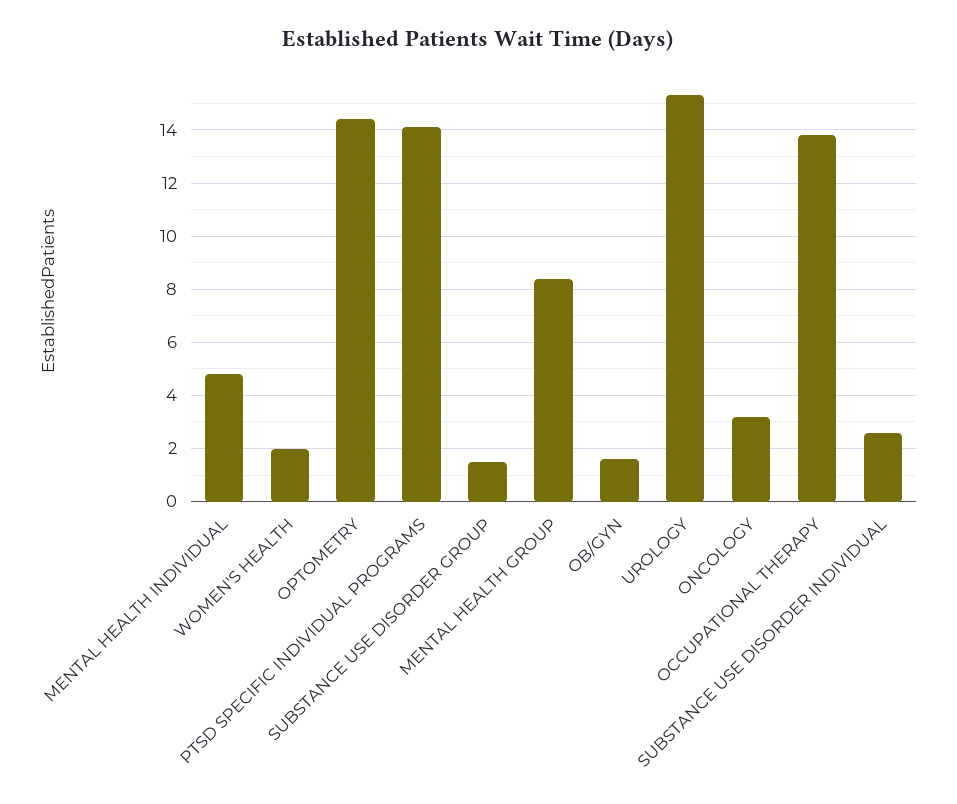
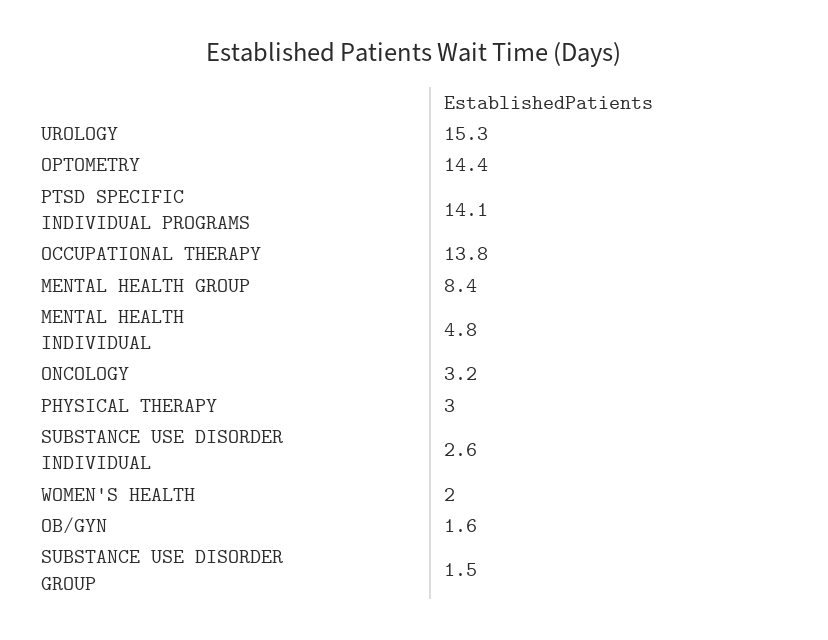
  {
    "MENTAL HEALTH INDIVIDUAL": 4.8,
    "WOMEN'S HEALTH": 2,
    "OPTOMETRY": 14.4,
    "PTSD SPECIFIC INDIVIDUAL PROGRAMS": 14.1,
    "SUBSTANCE USE DISORDER GROUP": 1.5,
    "MENTAL HEALTH GROUP": 8.4,
    "OB/GYN": 1.6,
    "UROLOGY": 15.3,
    "ONCOLOGY": 3.2,
    "OCCUPATIONAL THERAPY": 13.8,
-   "SUBSTANCE USE DISORDER INDIVIDUAL": 2.6
+   "SUBSTANCE USE DISORDER INDIVIDUAL": 2.6,
+   "PHYSICAL THERAPY": 3
  }

